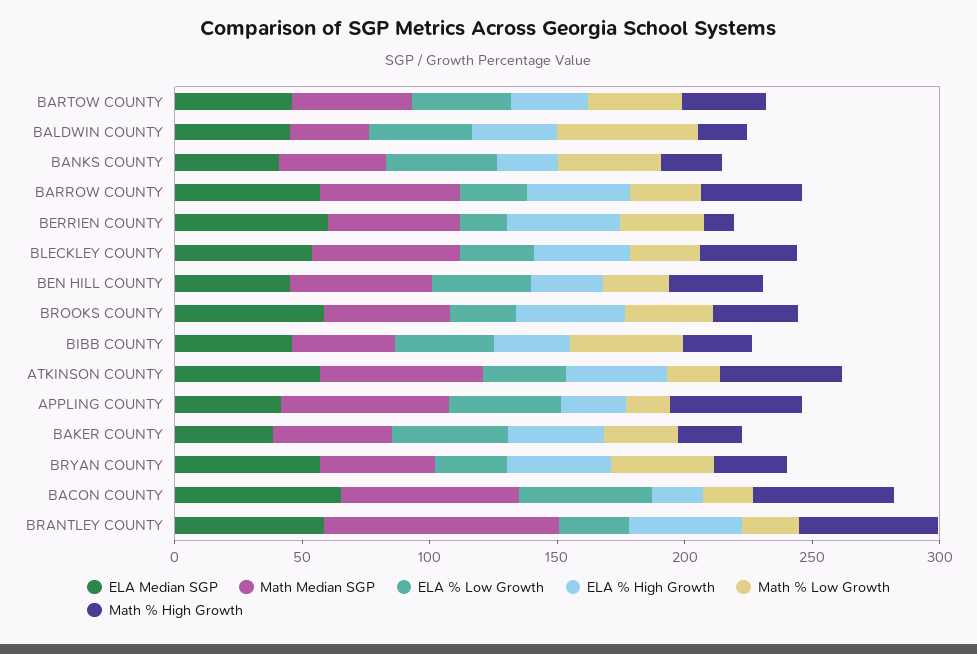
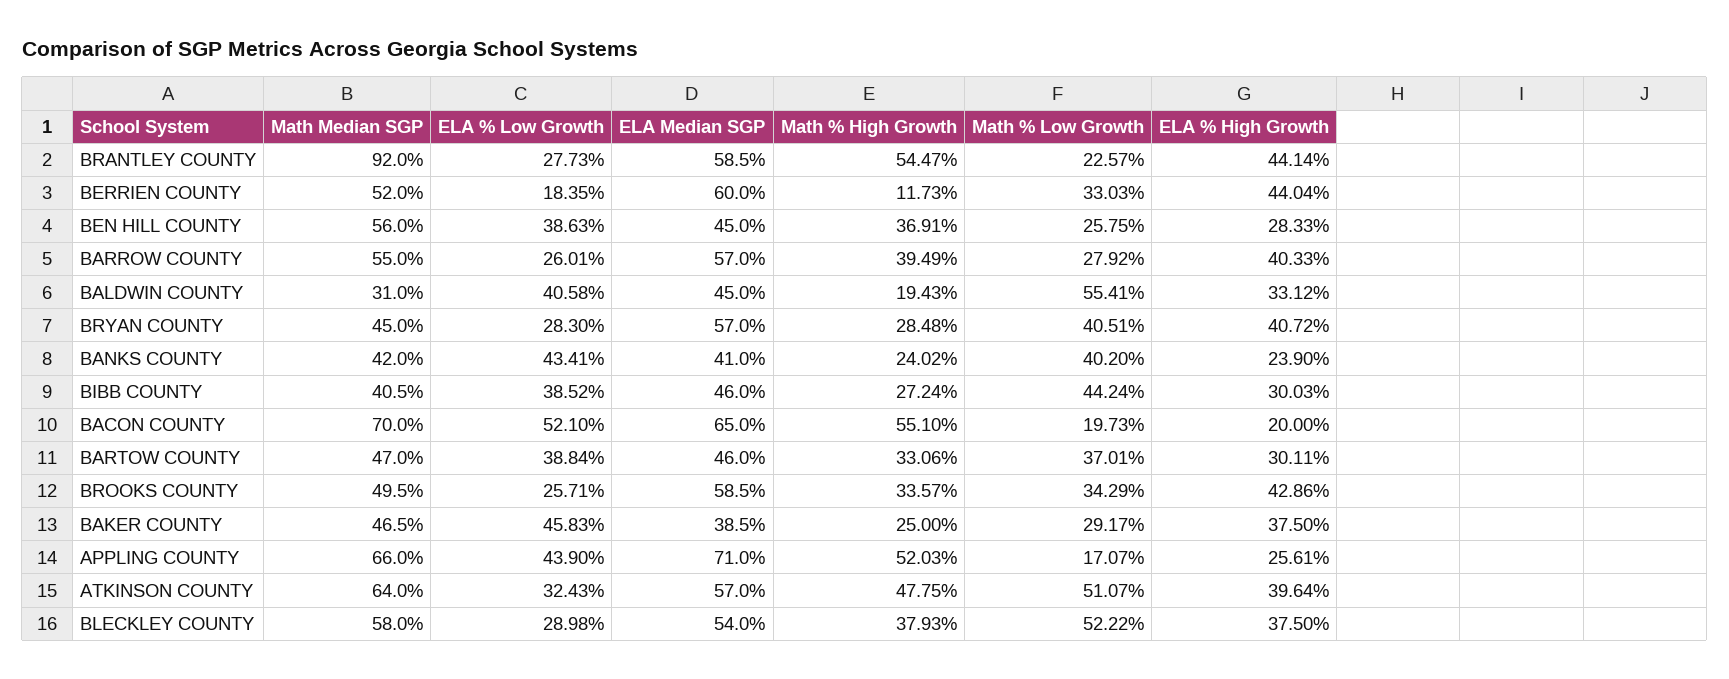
  {
    "ELA Median SGP": {
      "BARTOW COUNTY": 46,
      "BALDWIN COUNTY": 45,
      "BANKS COUNTY": 41,
      "BARROW COUNTY": 57,
      "BERRIEN COUNTY": 60,
      "BLECKLEY COUNTY": 54,
      "BEN HILL COUNTY": 45,
      "BROOKS COUNTY": 58.5,
      "BIBB COUNTY": 46,
      "ATKINSON COUNTY": 57,
-     "APPLING COUNTY": 40,
+     "APPLING COUNTY": 71,
      "BAKER COUNTY": 38.5,
      "BRYAN COUNTY": 57,
      "BACON COUNTY": 65,
      "BRANTLEY COUNTY": 58.5
    },
    "Math Median SGP": {
      "BARTOW COUNTY": 47,
      "BALDWIN COUNTY": 31,
      "BANKS COUNTY": 42,
      "BARROW COUNTY": 55,
      "BERRIEN COUNTY": 52,
      "BLECKLEY COUNTY": 58,
      "BEN HILL COUNTY": 56,
      "BROOKS COUNTY": 49.5,
      "BIBB COUNTY": 40.5,
      "ATKINSON COUNTY": 64,
      "APPLING COUNTY": 66,
      "BAKER COUNTY": 46.5,
      "BRYAN COUNTY": 45,
      "BACON COUNTY": 70,
      "BRANTLEY COUNTY": 92
    },
    "ELA % Low Growth": {
      "BARTOW COUNTY": 38.84,
      "BALDWIN COUNTY": 40.58,
      "BANKS COUNTY": 43.41,
      "BARROW COUNTY": 26.01,
      "BERRIEN COUNTY": 18.35,
      "BLECKLEY COUNTY": 28.98,
      "BEN HILL COUNTY": 38.63,
      "BROOKS COUNTY": 25.71,
      "BIBB COUNTY": 38.52,
      "ATKINSON COUNTY": 32.43,
      "APPLING COUNTY": 43.9,
      "BAKER COUNTY": 45.83,
      "BRYAN COUNTY": 28.3,
      "BACON COUNTY": 52.1,
      "BRANTLEY COUNTY": 27.73
    },
    "ELA % High Growth": {
      "BARTOW COUNTY": 30.11,
      "BALDWIN COUNTY": 33.12,
      "BANKS COUNTY": 23.9,
      "BARROW COUNTY": 40.33,
      "BERRIEN COUNTY": 44.04,
      "BLECKLEY COUNTY": 37.5,
      "BEN HILL COUNTY": 28.33,
      "BROOKS COUNTY": 42.86,
      "BIBB COUNTY": 30.03,
      "ATKINSON COUNTY": 39.64,
      "APPLING COUNTY": 25.61,
      "BAKER COUNTY": 37.5,
      "BRYAN COUNTY": 40.72,
      "BACON COUNTY": 20,
      "BRANTLEY COUNTY": 44.14
    },
    "Math % Low Growth": {
      "BARTOW COUNTY": 37.01,
      "BALDWIN COUNTY": 55.41,
      "BANKS COUNTY": 40.2,
      "BARROW COUNTY": 27.92,
      "BERRIEN COUNTY": 33.03,
-     "BLECKLEY COUNTY": 30,
+     "BLECKLEY COUNTY": 52.22,
      "BEN HILL COUNTY": 25.75,
      "BROOKS COUNTY": 34.29,
      "BIBB COUNTY": 44.24,
-     "ATKINSON COUNTY": 20,
+     "ATKINSON COUNTY": 51.07,
      "APPLING COUNTY": 17.07,
      "BAKER COUNTY": 29.17,
      "BRYAN COUNTY": 40.51,
      "BACON COUNTY": 19.73,
      "BRANTLEY COUNTY": 22.57
    },
    "Math % High Growth": {
      "BARTOW COUNTY": 33.06,
      "BALDWIN COUNTY": 19.43,
      "BANKS COUNTY": 24.02,
      "BARROW COUNTY": 39.49,
      "BERRIEN COUNTY": 11.73,
      "BLECKLEY COUNTY": 37.93,
      "BEN HILL COUNTY": 36.91,
      "BROOKS COUNTY": 33.57,
      "BIBB COUNTY": 27.24,
      "ATKINSON COUNTY": 47.75,
      "APPLING COUNTY": 52.03,
      "BAKER COUNTY": 25,
      "BRYAN COUNTY": 28.48,
      "BACON COUNTY": 55.1,
      "BRANTLEY COUNTY": 54.47
    }
  }

